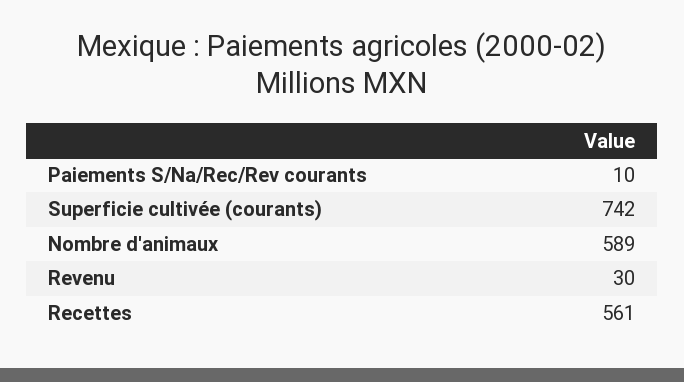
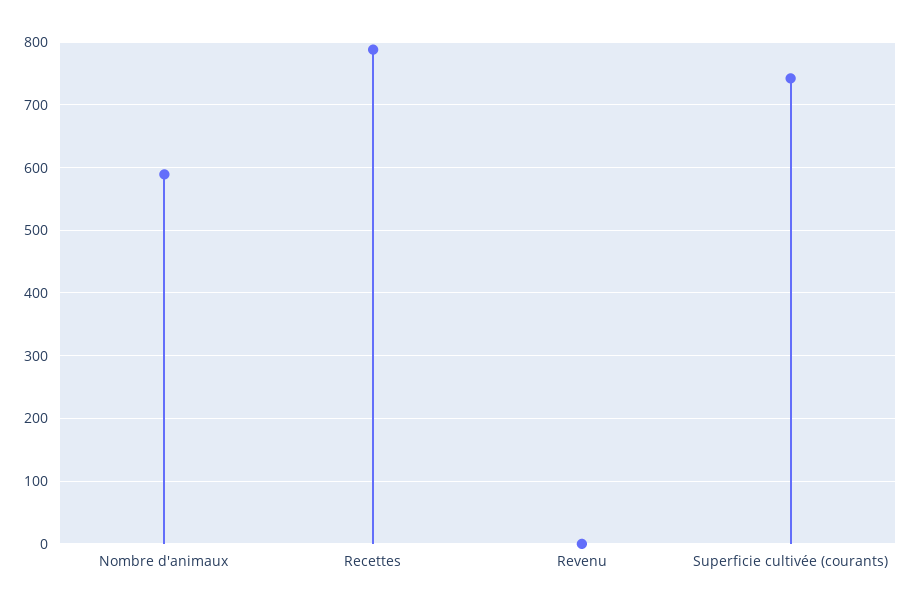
  {
-   "Paiements S/Na/Rec/Rev courants": 10,
    "Superficie cultivée (courants)": 742,
    "Nombre d'animaux": 589,
-   "Revenu": 30,
+   "Revenu": 0,
-   "Recettes": 561
+   "Recettes": 790
  }

